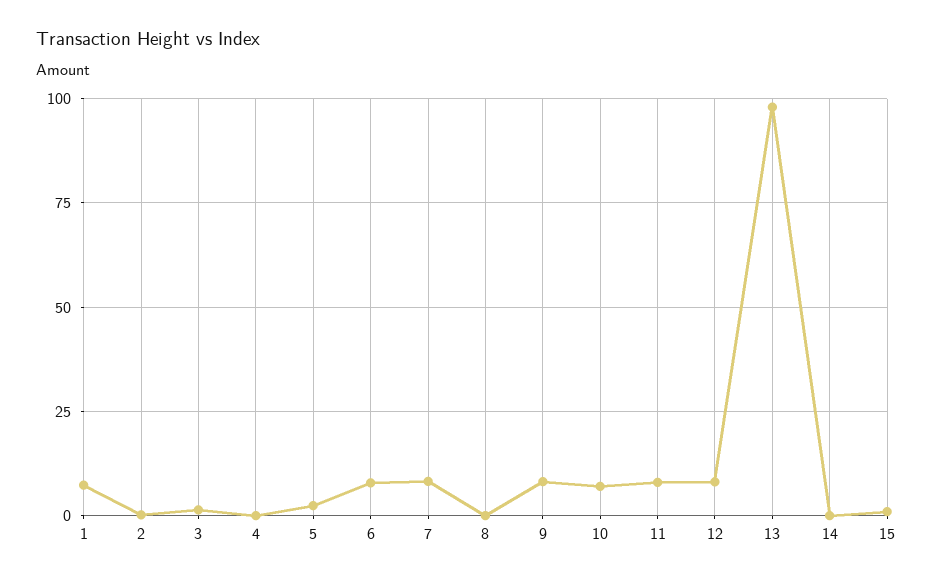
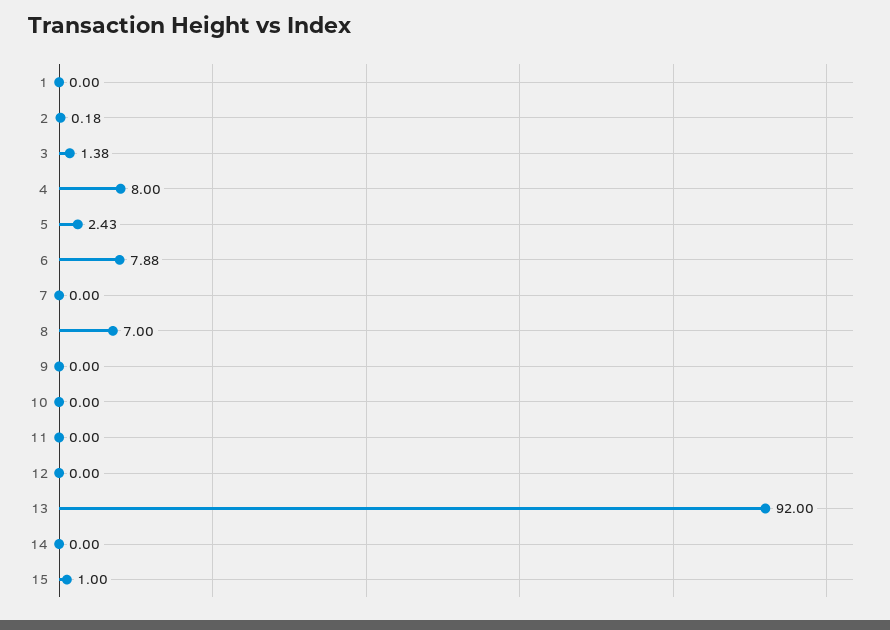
  {
-   "1": 7.5,
+   "1": 0,
    "2": 0.18,
    "3": 1.38,
-   "4": 0,
+   "4": 8,
    "5": 2.43,
    "6": 7.88,
-   "7": 7.5,
+   "7": 0,
-   "8": 0,
+   "8": 7,
-   "9": 7.5,
+   "9": 0,
-   "10": 7.5,
+   "10": 0,
-   "11": 7.5,
+   "11": 0,
-   "12": 7.5,
+   "12": 0,
-   "13": 97.5,
+   "13": 92,
    "14": 0,
    "15": 1
  }

